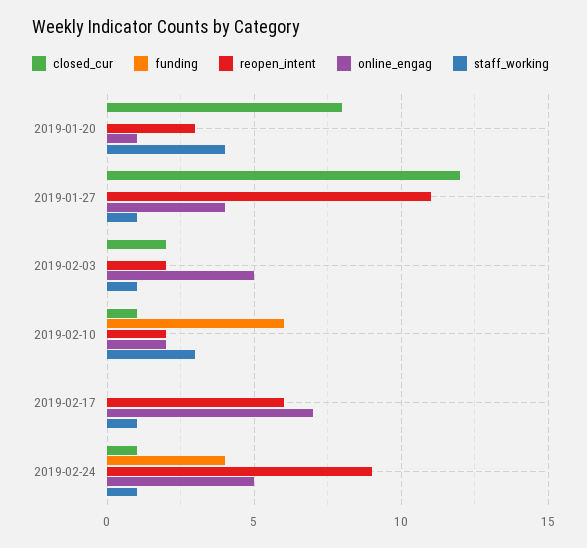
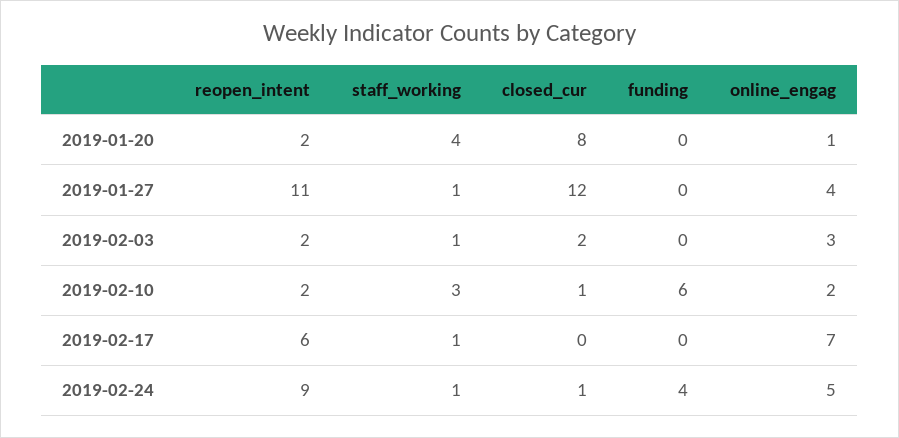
  {
    "closed_cur": {
      "2019-01-20": 8,
      "2019-01-27": 12,
      "2019-02-03": 2,
      "2019-02-10": 1,
      "2019-02-17": 0,
      "2019-02-24": 1
    },
    "funding": {
      "2019-01-20": 0,
      "2019-01-27": 0,
      "2019-02-03": 0,
      "2019-02-10": 6,
      "2019-02-17": 0,
      "2019-02-24": 4
    },
    "reopen_intent": {
-     "2019-01-20": 3,
+     "2019-01-20": 2,
      "2019-01-27": 11,
      "2019-02-03": 2,
      "2019-02-10": 2,
      "2019-02-17": 6,
      "2019-02-24": 9
    },
    "online_engag": {
      "2019-01-20": 1,
      "2019-01-27": 4,
-     "2019-02-03": 5,
+     "2019-02-03": 3,
      "2019-02-10": 2,
      "2019-02-17": 7,
      "2019-02-24": 5
    },
    "staff_working": {
      "2019-01-20": 4,
      "2019-01-27": 1,
      "2019-02-03": 1,
      "2019-02-10": 3,
      "2019-02-17": 1,
      "2019-02-24": 1
    }
  }

